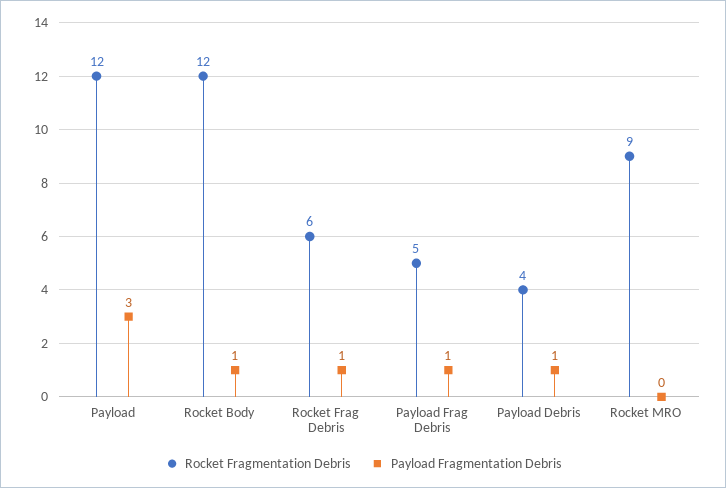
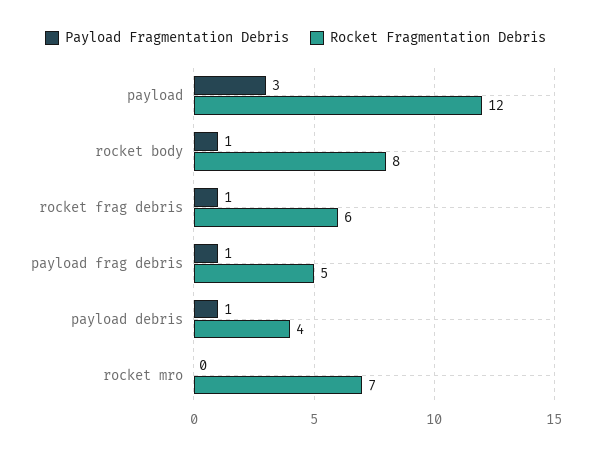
  {
    "Rocket Fragmentation Debris": {
      "Payload": 12,
-     "Rocket Body": 12,
+     "Rocket Body": 8,
      "Rocket Frag Debris": 6,
      "Payload Frag Debris": 5,
      "Payload Debris": 4,
-     "Rocket MRO": 9
+     "Rocket MRO": 7
    },
    "Payload Fragmentation Debris": {
      "Payload": 3,
      "Rocket Body": 1,
      "Rocket Frag Debris": 1,
      "Payload Frag Debris": 1,
      "Payload Debris": 1,
      "Rocket MRO": 0
    }
  }

